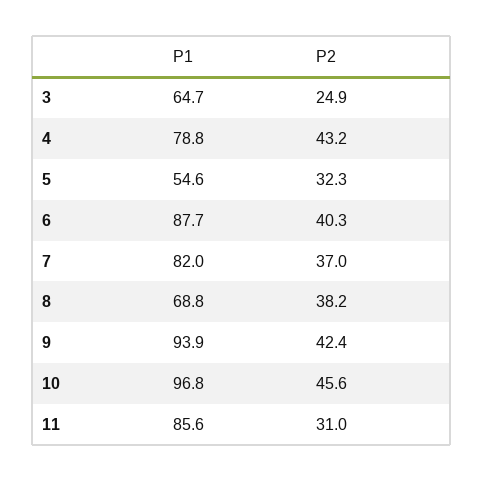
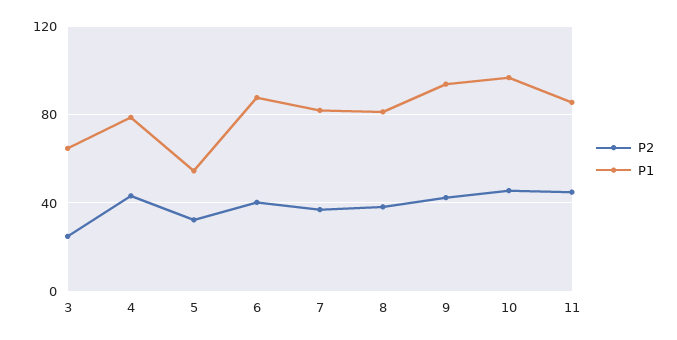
  {
    "P1": {
      "3": 64.7,
      "4": 78.8,
      "5": 54.6,
      "6": 87.7,
      "7": 82,
-     "8": 68.8,
+     "8": 80,
      "9": 93.9,
      "10": 96.8,
      "11": 85.6
    },
    "P2": {
      "3": 24.9,
      "4": 43.2,
      "5": 32.3,
      "6": 40.3,
      "7": 37,
      "8": 38.2,
      "9": 42.4,
      "10": 45.6,
-     "11": 31
+     "11": 45
    }
  }

